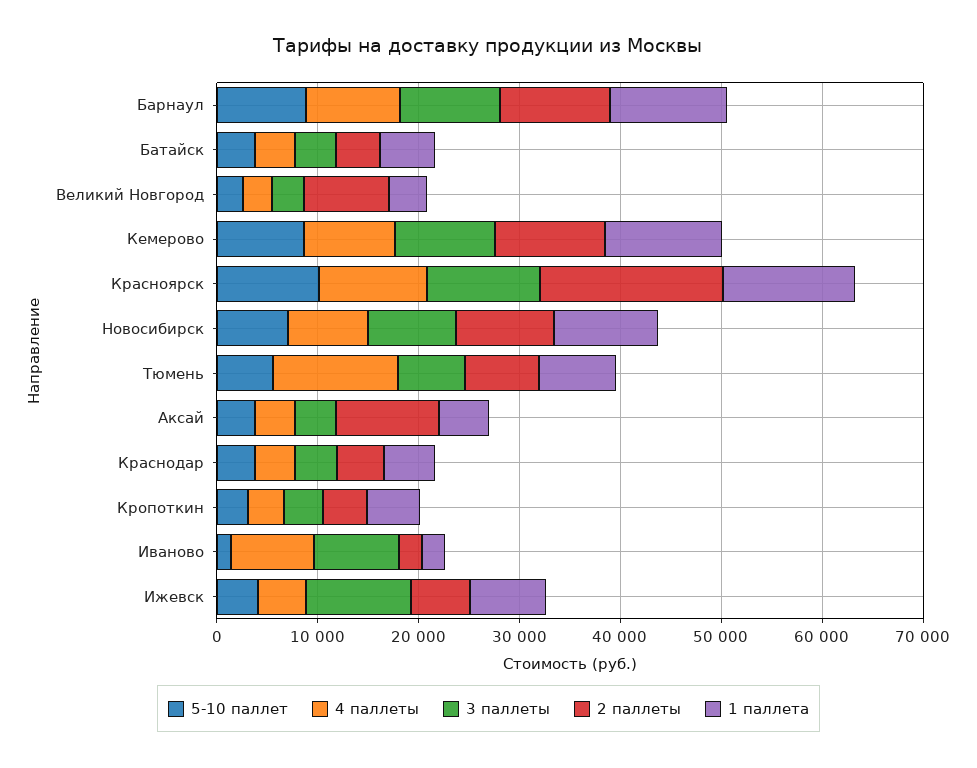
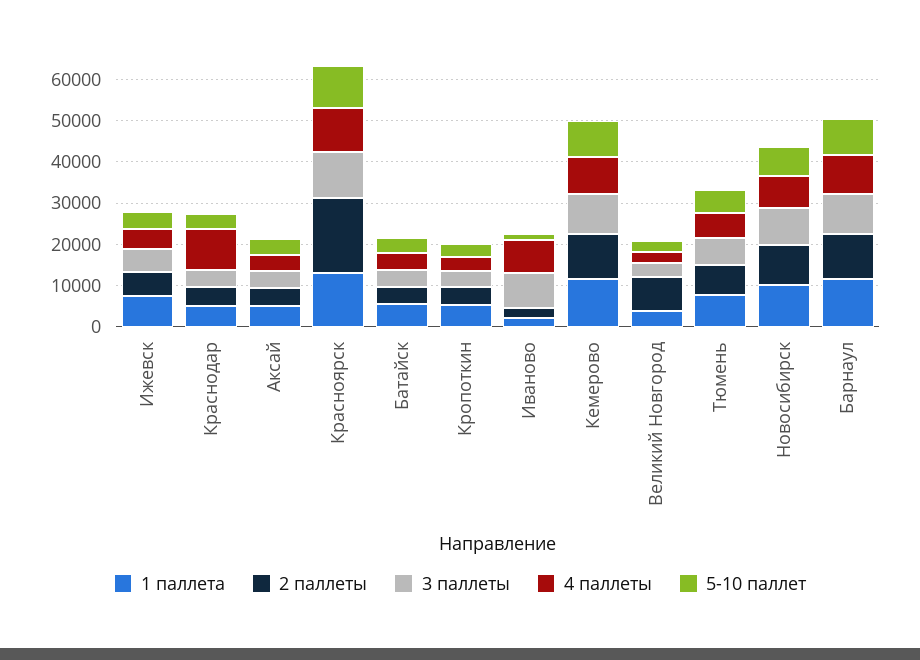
  {
    "5-10 паллет": {
      "Барнаул": 8000,
      "Батайск": 4000,
      "Великий Новгород": 2000,
      "Кемерово": 8000,
      "Красноярск": 10000,
      "Новосибирск": 8000,
      "Тюмень": 6000,
      "Аксай": 4000,
      "Краснодар": 4000,
      "Кропоткин": 4000,
      "Иваново": 2000,
      "Ижевск": 4000
    },
    "4 паллеты": {
      "Барнаул": 10000,
      "Батайск": 4000,
      "Великий Новгород": 2000,
      "Кемерово": 10000,
      "Красноярск": 10000,
      "Новосибирск": 8000,
-     "Тюмень": 12000,
+     "Тюмень": 6000,
      "Аксай": 4000,
-     "Краснодар": 4000,
+     "Краснодар": 10000,
      "Кропоткин": 4000,
      "Иваново": 8000,
      "Ижевск": 4000
    },
    "3 паллеты": {
      "Барнаул": 10000,
      "Батайск": 4000,
      "Великий Новгород": 4000,
      "Кемерово": 10000,
      "Красноярск": 12000,
      "Новосибирск": 8000,
      "Тюмень": 6000,
      "Аксай": 4000,
      "Краснодар": 4000,
      "Кропоткин": 4000,
      "Иваново": 8000,
-     "Ижевск": 10000
+     "Ижевск": 6000
    },
    "2 паллеты": {
      "Барнаул": 10000,
      "Батайск": 4000,
      "Великий Новгород": 8000,
      "Кемерово": 10000,
      "Красноярск": 18000,
      "Новосибирск": 10000,
      "Тюмень": 8000,
-     "Аксай": 10000,
+     "Аксай": 4000,
      "Краснодар": 4000,
      "Кропоткин": 4000,
      "Иваново": 2000,
      "Ижевск": 6000
    },
    "1 паллета": {
      "Барнаул": 12000,
      "Батайск": 6000,
      "Великий Новгород": 4000,
      "Кемерово": 12000,
      "Красноярск": 14000,
      "Новосибирск": 10000,
      "Тюмень": 8000,
      "Аксай": 6000,
      "Краснодар": 6000,
      "Кропоткин": 6000,
      "Иваново": 2000,
      "Ижевск": 8000
    }
  }

